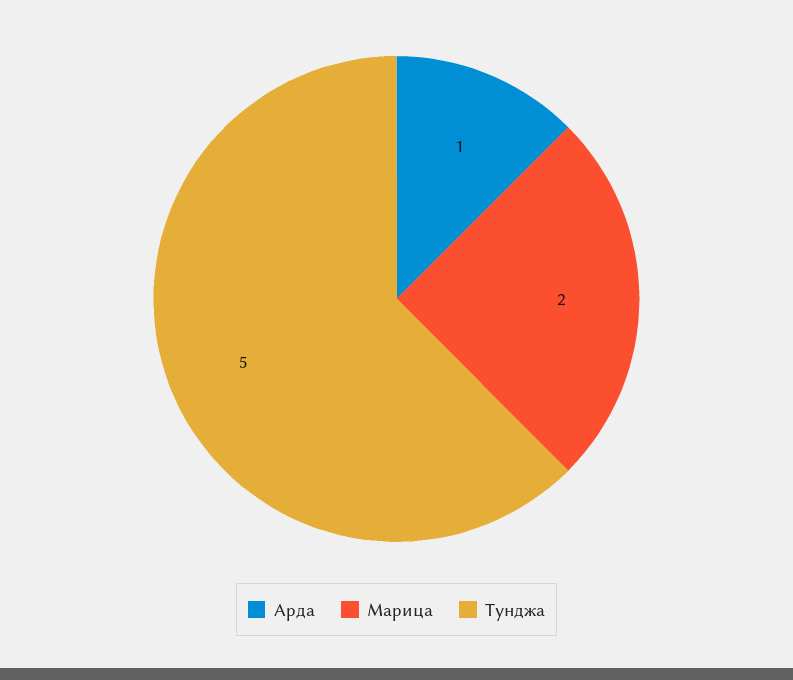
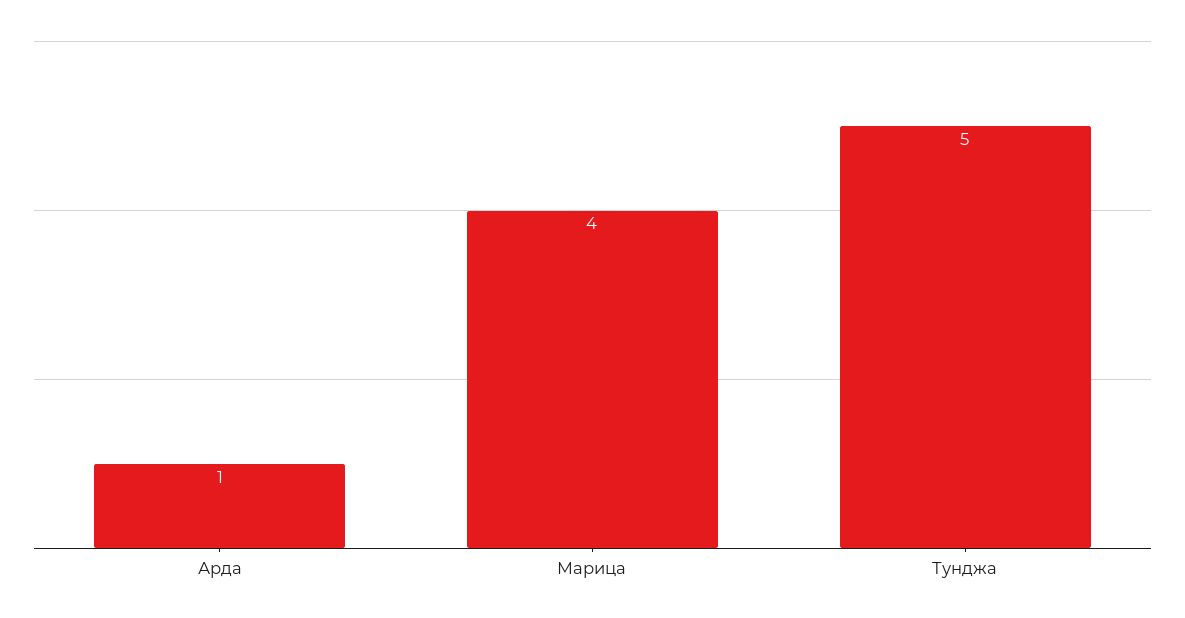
  {
    "Арда": 1,
-   "Марица": 2,
+   "Марица": 4,
    "Тунджа": 5
  }

